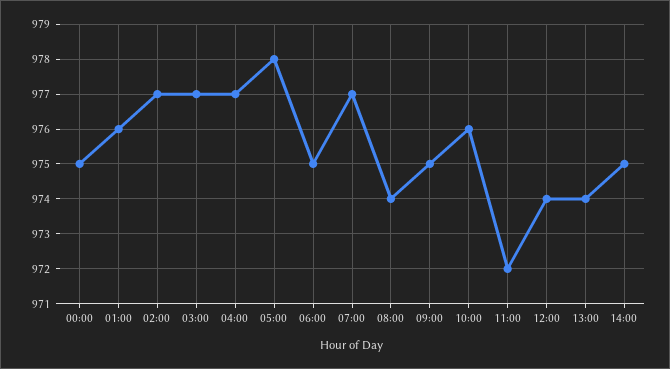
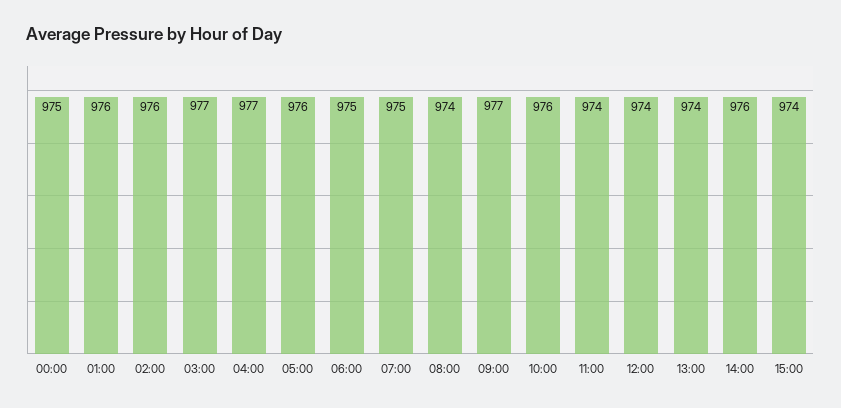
  {
    "00:00": 975,
    "01:00": 976,
-   "02:00": 977,
+   "02:00": 976,
    "03:00": 977,
    "04:00": 977,
-   "05:00": 978,
+   "05:00": 976,
    "06:00": 975,
-   "07:00": 977,
+   "07:00": 975,
    "08:00": 974,
-   "09:00": 975,
+   "09:00": 977,
    "10:00": 976,
-   "11:00": 972,
+   "11:00": 974,
    "12:00": 974,
    "13:00": 974,
-   "14:00": 975
+   "14:00": 976,
+   "15:00": 974
  }

